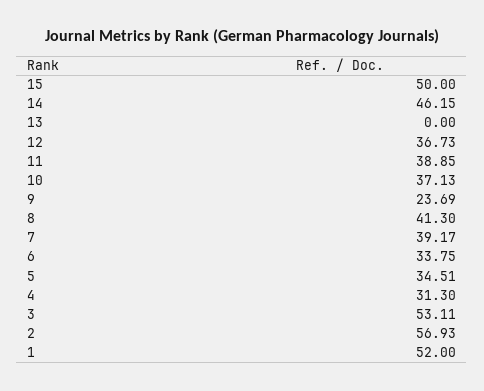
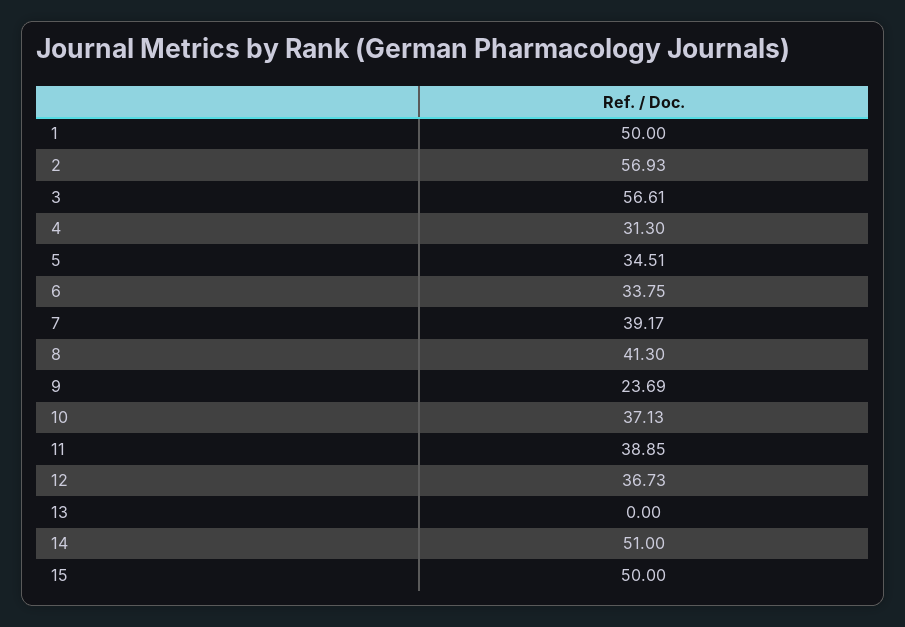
  {
    "15": 50,
-   "14": 46.15,
+   "14": 51,
    "13": 0,
    "12": 36.73,
    "11": 38.85,
    "10": 37.13,
    "9": 23.69,
    "8": 41.3,
    "7": 39.17,
    "6": 33.75,
    "5": 34.51,
    "4": 31.3,
-   "3": 53.11,
+   "3": 56.61,
    "2": 56.93,
-   "1": 52
+   "1": 50
  }

